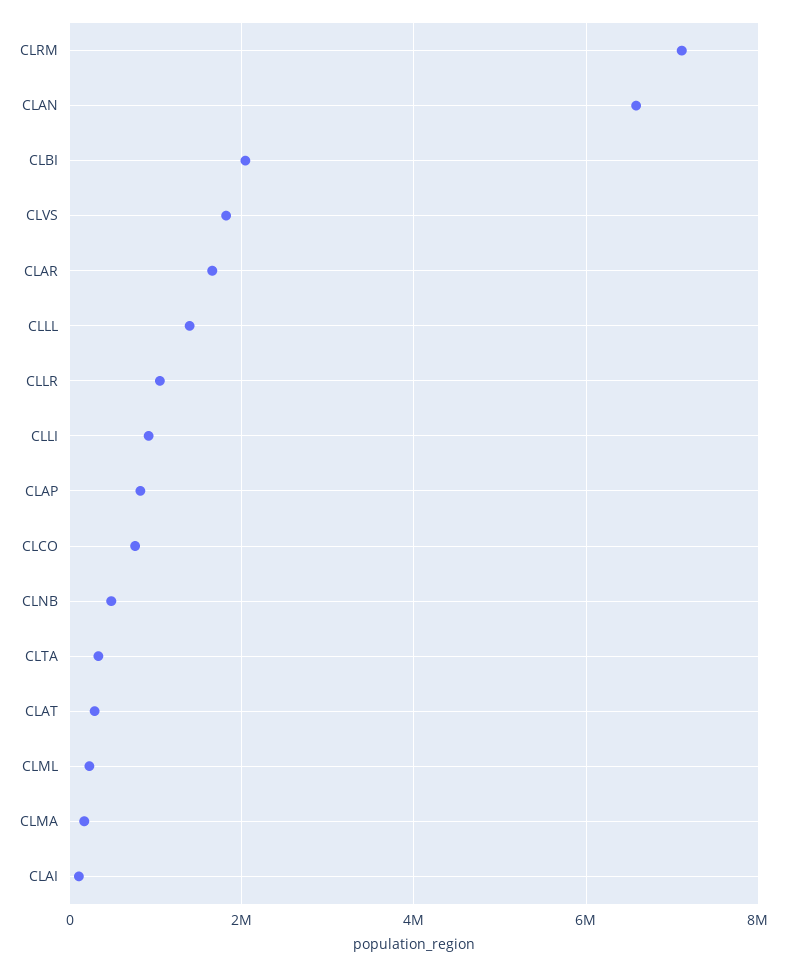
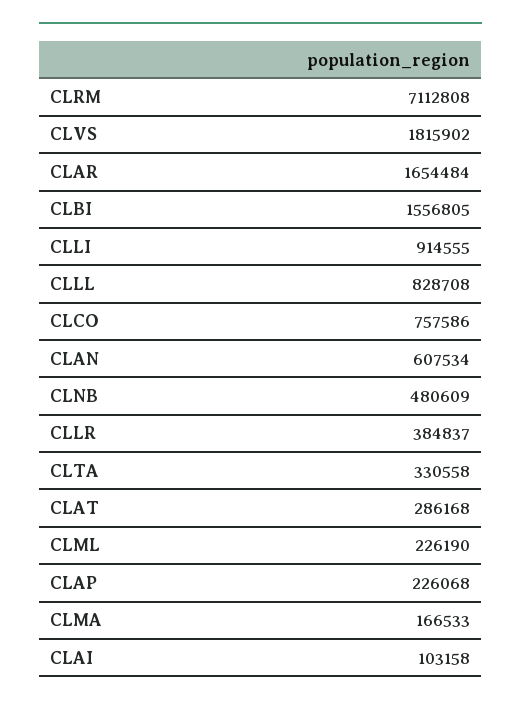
  {
    "CLRM": 7112808,
-   "CLAN": 6600000,
+   "CLAN": 607534,
-   "CLBI": 2000000,
+   "CLBI": 1556805,
    "CLVS": 1815902,
    "CLAR": 1654484,
-   "CLLL": 1400000,
+   "CLLL": 828708,
-   "CLLR": 1000000,
+   "CLLR": 384837,
    "CLLI": 914555,
-   "CLAP": 800000,
+   "CLAP": 226068,
    "CLCO": 757586,
    "CLNB": 480609,
    "CLTA": 330558,
    "CLAT": 286168,
    "CLML": 226190,
    "CLMA": 166533,
    "CLAI": 103158
  }

